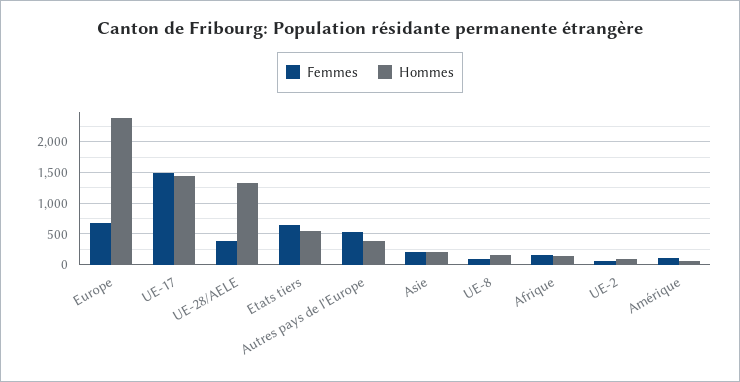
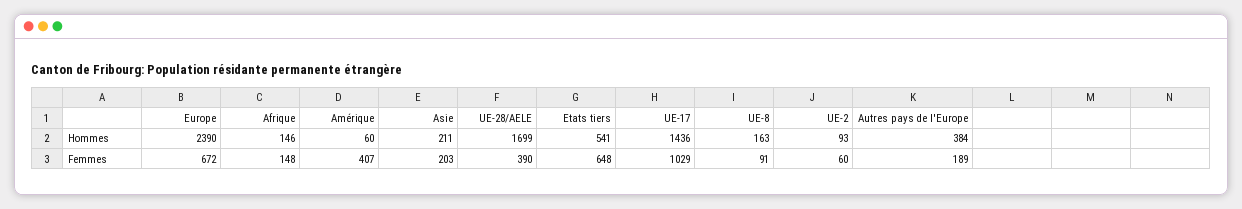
  {
    "Femmes": {
      "Europe": 672,
-     "UE-17": 1500,
+     "UE-17": 1029,
      "UE-28/AELE": 390,
      "Etats tiers": 648,
-     "Autres pays de l'Europe": 500,
+     "Autres pays de l'Europe": 189,
      "Asie": 203,
      "UE-8": 91,
      "Afrique": 148,
      "UE-2": 60,
-     "Amérique": 100
+     "Amérique": 407
    },
    "Hommes": {
      "Europe": 2390,
      "UE-17": 1436,
-     "UE-28/AELE": 1300,
+     "UE-28/AELE": 1699,
      "Etats tiers": 541,
      "Autres pays de l'Europe": 384,
      "Asie": 211,
      "UE-8": 163,
      "Afrique": 146,
      "UE-2": 93,
      "Amérique": 60
    }
  }

